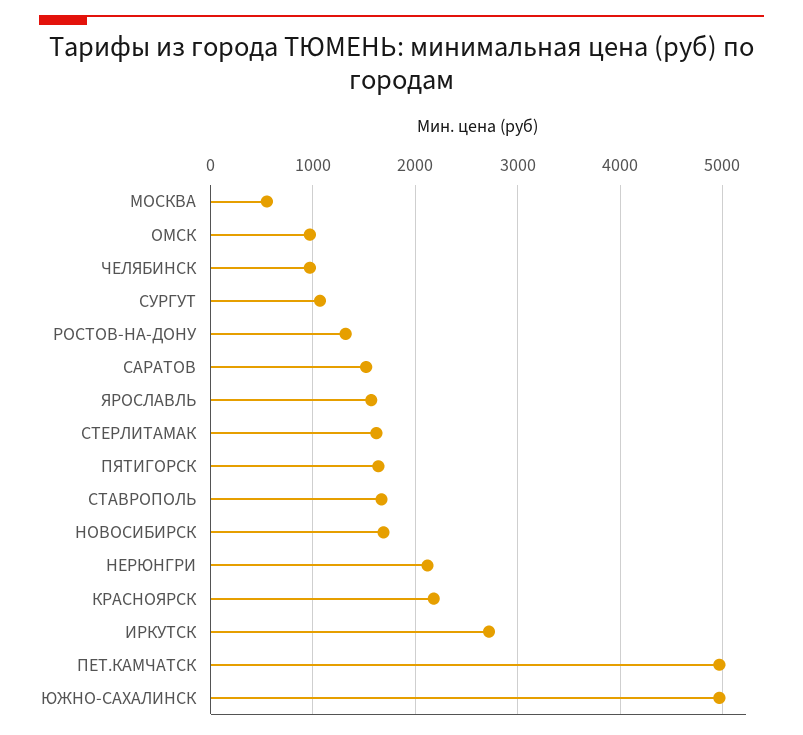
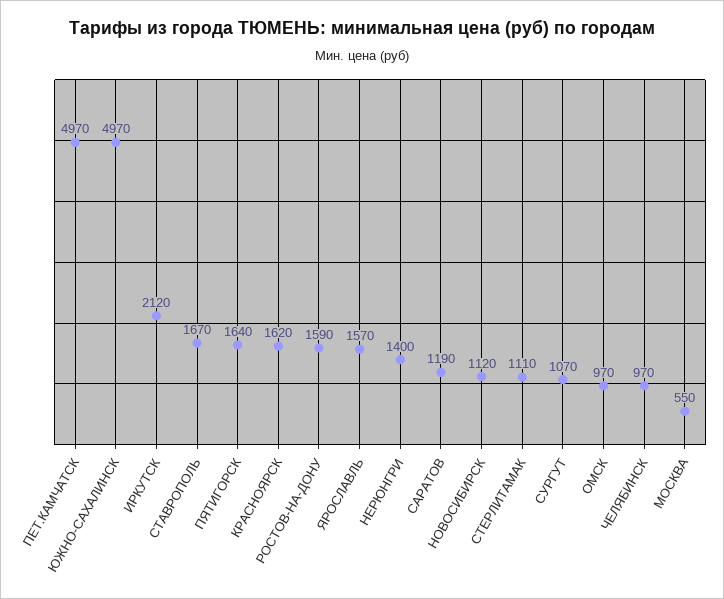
  {
    "МОСКВА": 550,
    "ОМСК": 970,
    "ЧЕЛЯБИНСК": 970,
    "СУРГУТ": 1070,
-   "РОСТОВ-НА-ДОНУ": 1300,
+   "РОСТОВ-НА-ДОНУ": 1590,
-   "САРАТОВ": 1500,
+   "САРАТОВ": 1190,
    "ЯРОСЛАВЛЬ": 1570,
-   "СТЕРЛИТАМАК": 1600,
+   "СТЕРЛИТАМАК": 1110,
    "ПЯТИГОРСК": 1640,
    "СТАВРОПОЛЬ": 1670,
-   "НОВОСИБИРСК": 1700,
+   "НОВОСИБИРСК": 1120,
-   "НЕРЮНГРИ": 2100,
+   "НЕРЮНГРИ": 1400,
-   "КРАСНОЯРСК": 2200,
+   "КРАСНОЯРСК": 1620,
-   "ИРКУТСК": 2700,
+   "ИРКУТСК": 2120,
    "ПЕТ.КАМЧАТСК": 4970,
    "ЮЖНО-САХАЛИНСК": 4970
  }

